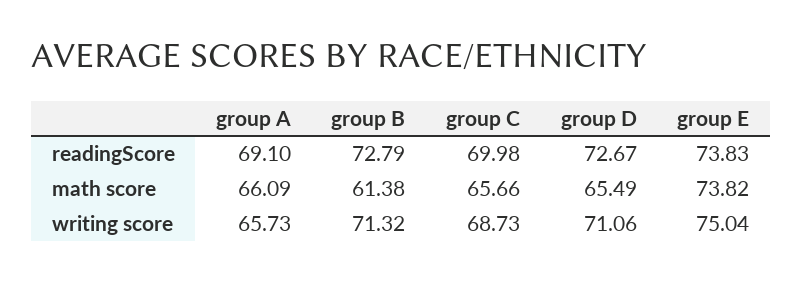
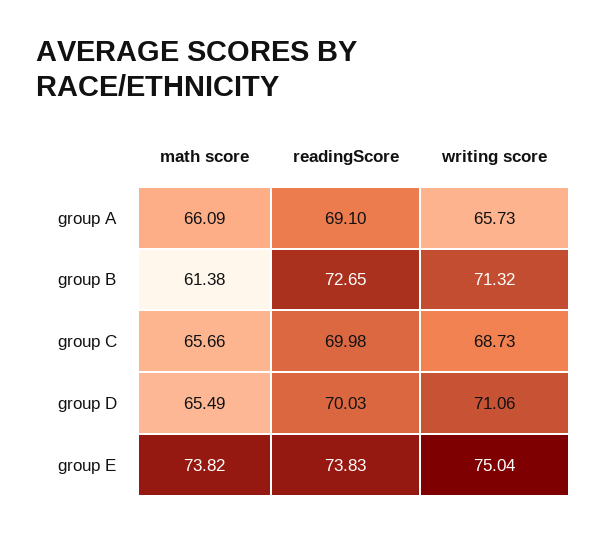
  {
    "group A": {
      "readingScore": 69.1,
      "math score": 66.09,
      "writing score": 65.73
    },
    "group B": {
-     "readingScore": 72.79,
+     "readingScore": 72.65,
      "math score": 61.38,
      "writing score": 71.32
    },
    "group C": {
      "readingScore": 69.98,
      "math score": 65.66,
      "writing score": 68.73
    },
    "group D": {
-     "readingScore": 72.67,
+     "readingScore": 70.03,
      "math score": 65.49,
      "writing score": 71.06
    },
    "group E": {
      "readingScore": 73.83,
      "math score": 73.82,
      "writing score": 75.04
    }
  }

